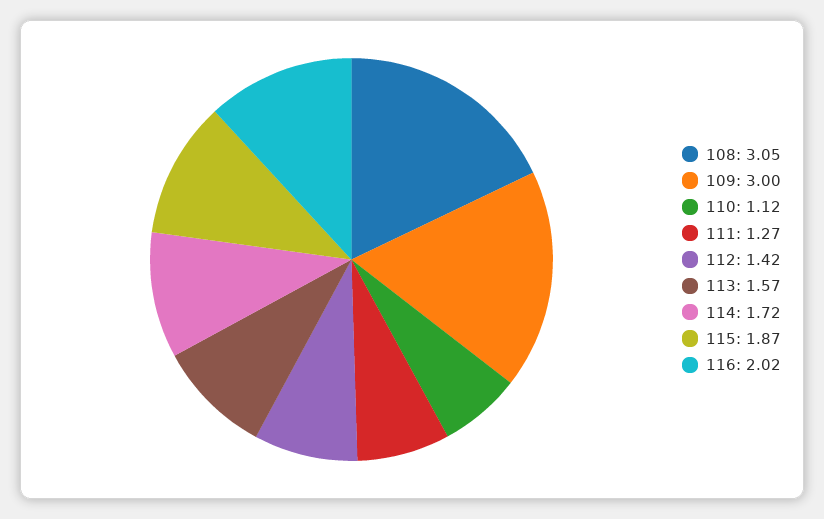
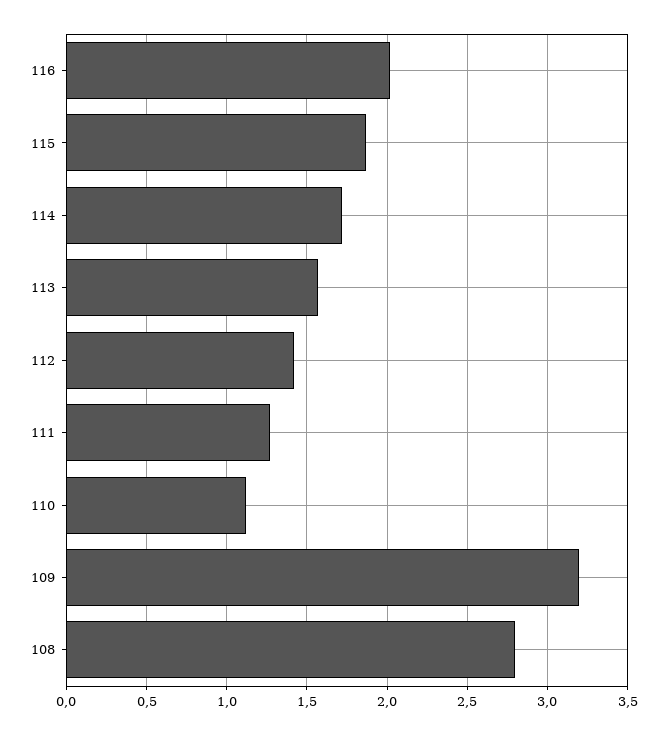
  {
-   "108": 3.05,
+   "108": 2.8,
-   "109": 3,
+   "109": 3.2,
    "110": 1.12,
    "111": 1.27,
    "112": 1.42,
    "113": 1.57,
    "114": 1.72,
    "115": 1.87,
    "116": 2.02
  }

